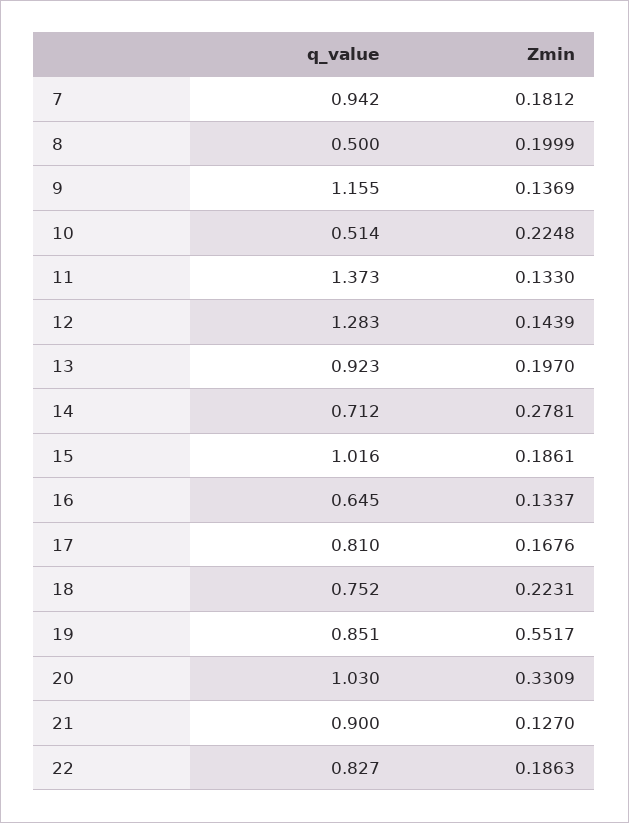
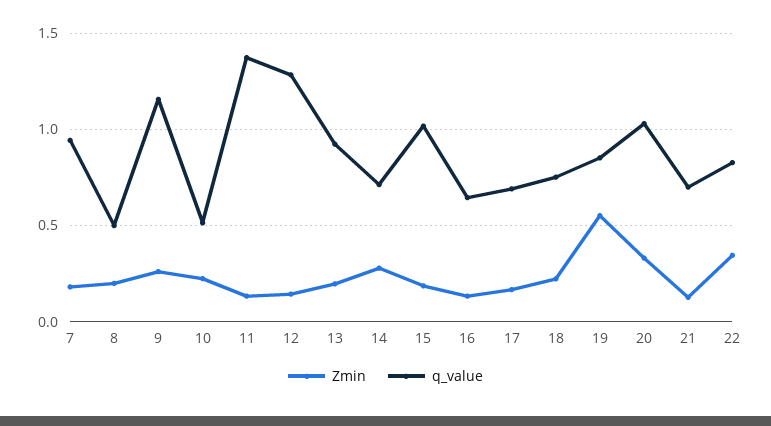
  {
    "q_value": {
      "7": 0.942,
      "8": 0.5,
      "9": 1.155,
      "10": 0.514,
      "11": 1.373,
      "12": 1.283,
      "13": 0.923,
      "14": 0.712,
      "15": 1.016,
      "16": 0.645,
-     "17": 0.81,
+     "17": 0.7,
      "18": 0.752,
      "19": 0.851,
      "20": 1.03,
-     "21": 0.9,
+     "21": 0.7,
      "22": 0.827
    },
    "Zmin": {
      "7": 0.1812,
      "8": 0.1999,
-     "9": 0.1369,
+     "9": 0.25,
      "10": 0.2248,
      "11": 0.133,
      "12": 0.1439,
      "13": 0.197,
      "14": 0.2781,
      "15": 0.1861,
      "16": 0.1337,
      "17": 0.1676,
      "18": 0.2231,
      "19": 0.5517,
      "20": 0.3309,
      "21": 0.127,
-     "22": 0.1863
+     "22": 0.35
    }
  }

